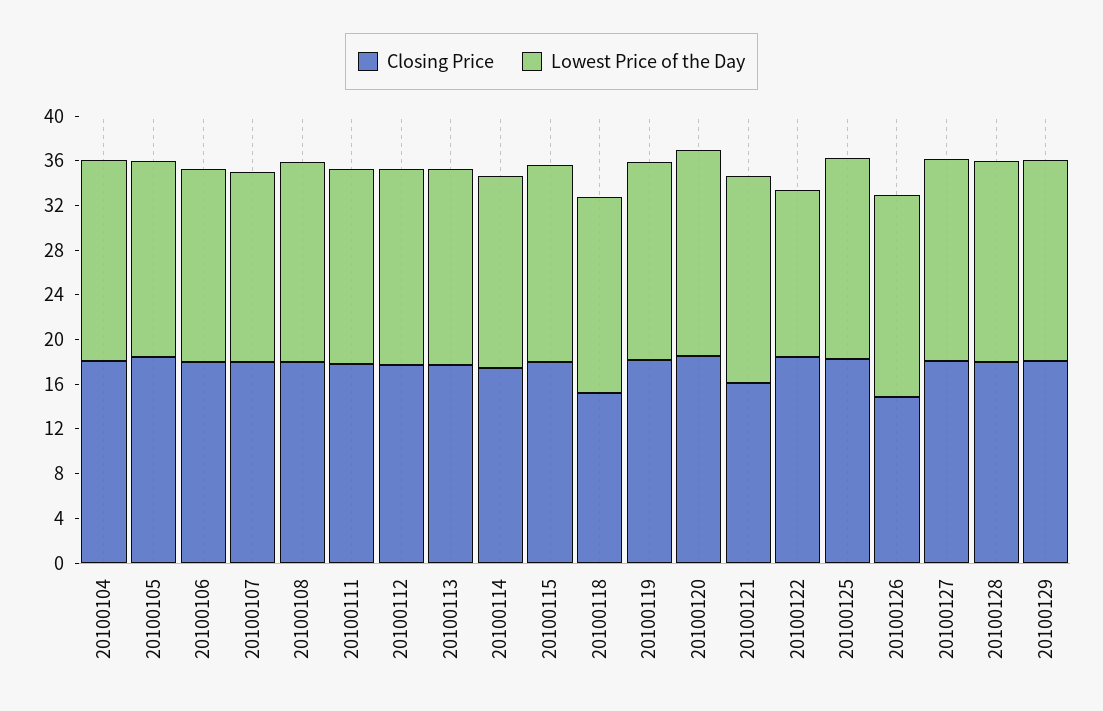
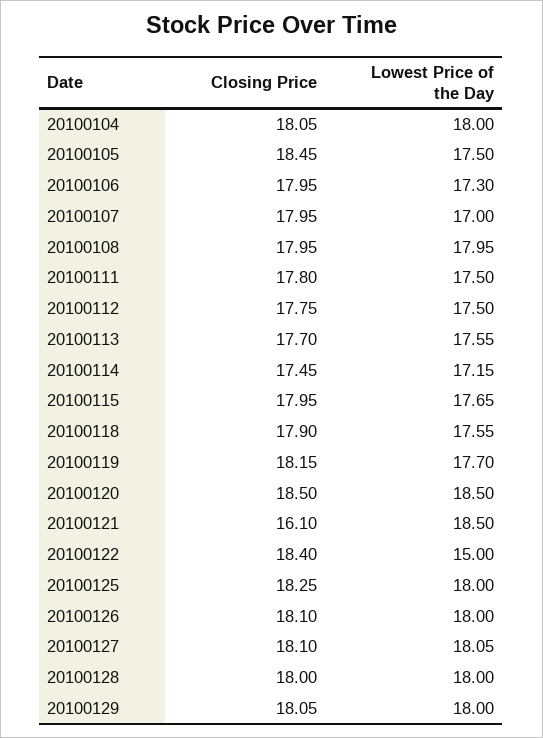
  {
    "Closing Price": {
      "20100104": 18.05,
      "20100105": 18.45,
      "20100106": 17.95,
      "20100107": 17.95,
      "20100108": 17.95,
      "20100111": 17.8,
      "20100112": 17.75,
      "20100113": 17.7,
      "20100114": 17.45,
      "20100115": 17.95,
-     "20100118": 15,
+     "20100118": 17.9,
      "20100119": 18.15,
      "20100120": 18.5,
      "20100121": 16.1,
      "20100122": 18.4,
      "20100125": 18.25,
-     "20100126": 15,
+     "20100126": 18.1,
      "20100127": 18.1,
      "20100128": 18,
      "20100129": 18.05
    },
    "Lowest Price of the Day": {
      "20100104": 18,
      "20100105": 17.5,
      "20100106": 17.3,
      "20100107": 17,
      "20100108": 17.95,
      "20100111": 17.5,
      "20100112": 17.5,
      "20100113": 17.55,
      "20100114": 17.15,
      "20100115": 17.65,
      "20100118": 17.55,
      "20100119": 17.7,
      "20100120": 18.5,
      "20100121": 18.5,
      "20100122": 15,
      "20100125": 18,
      "20100126": 18,
      "20100127": 18.05,
      "20100128": 18,
      "20100129": 18
    }
  }

